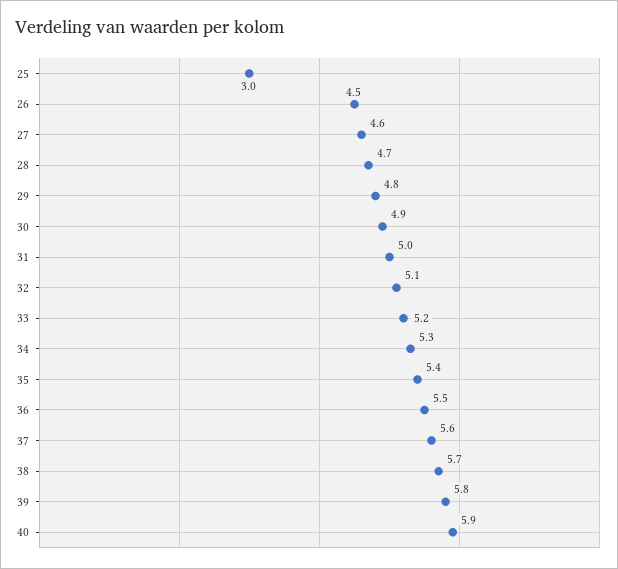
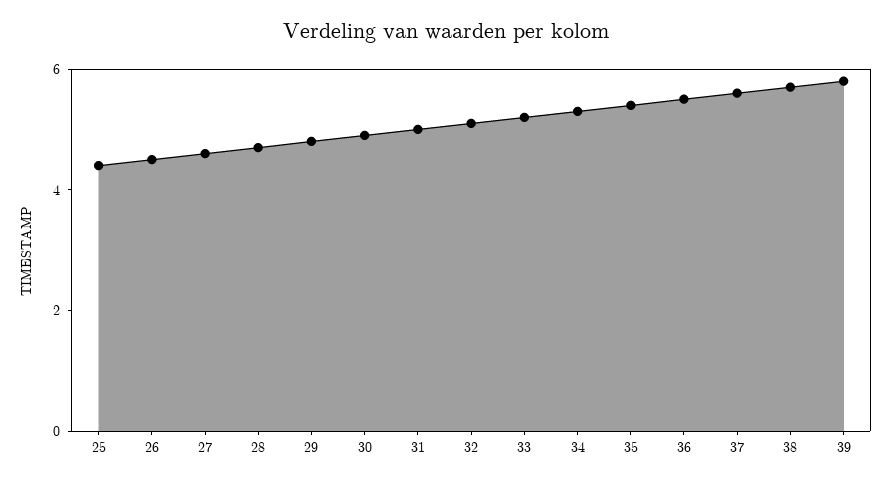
  {
-   "25": 3,
+   "25": 4.5,
    "26": 4.5,
    "27": 4.6,
    "28": 4.7,
    "29": 4.8,
    "30": 4.9,
    "31": 5,
    "32": 5.1,
    "33": 5.2,
    "34": 5.3,
    "35": 5.4,
    "36": 5.5,
    "37": 5.6,
    "38": 5.7,
-   "39": 5.8,
+   "39": 5.8
-   "40": 5.9
  }

